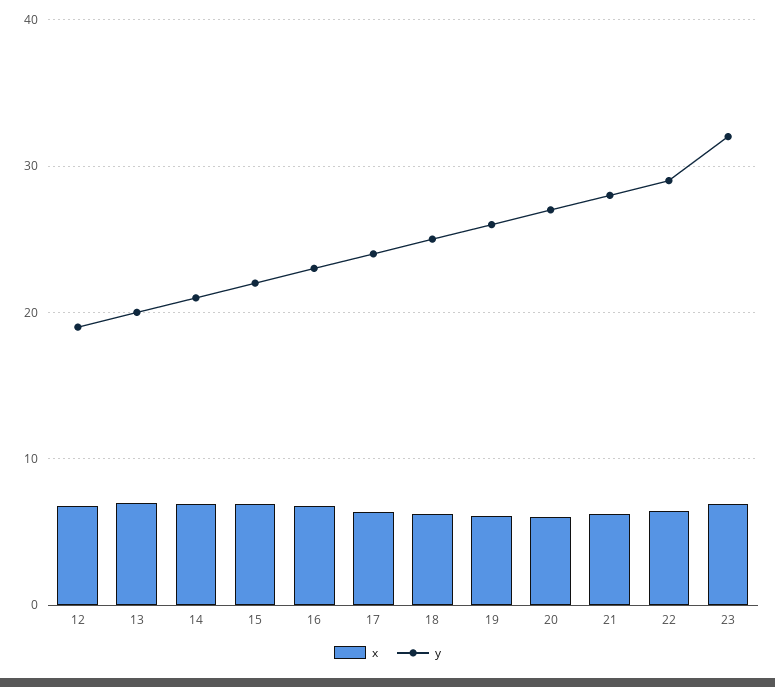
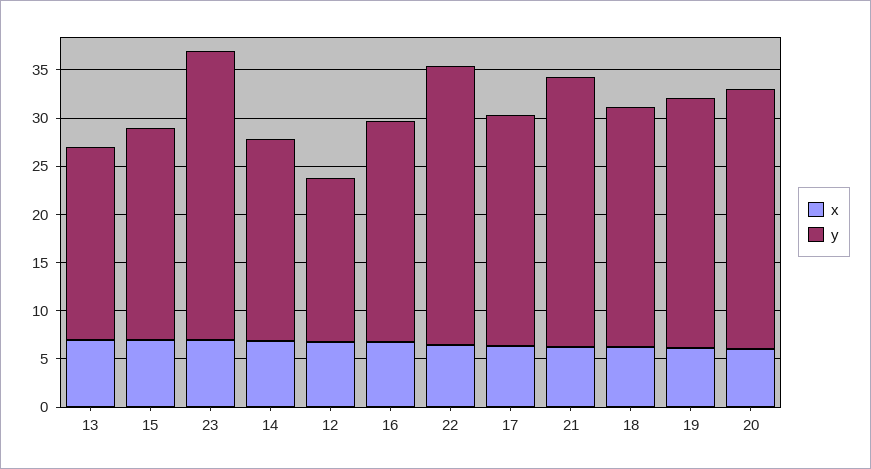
  {
    "x": {
      "12": 7,
      "13": 7,
      "14": 7,
      "15": 7,
      "16": 7,
      "17": 6,
      "18": 6,
      "19": 6,
      "20": 6,
      "21": 6,
      "22": 6,
      "23": 7
    },
    "y": {
-     "12": 19,
+     "12": 17,
      "13": 20,
      "14": 21,
      "15": 22,
      "16": 23,
      "17": 24,
      "18": 25,
      "19": 26,
      "20": 27,
      "21": 28,
      "22": 29,
-     "23": 32
+     "23": 30
    }
  }

